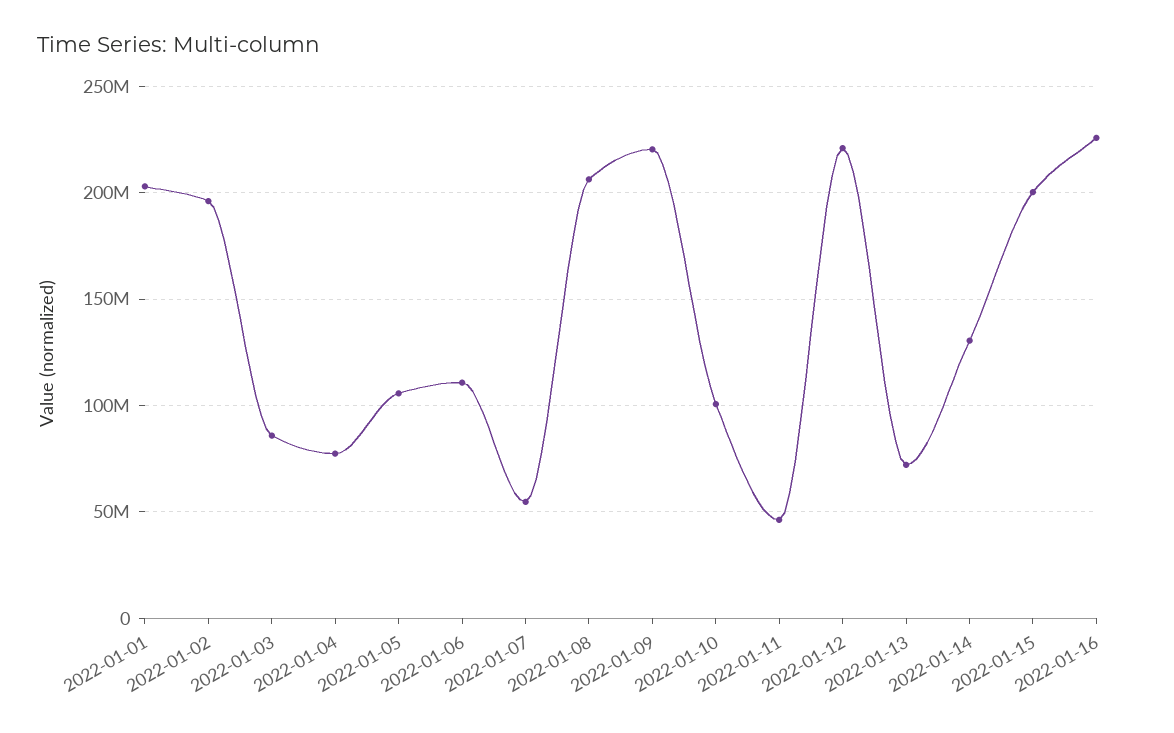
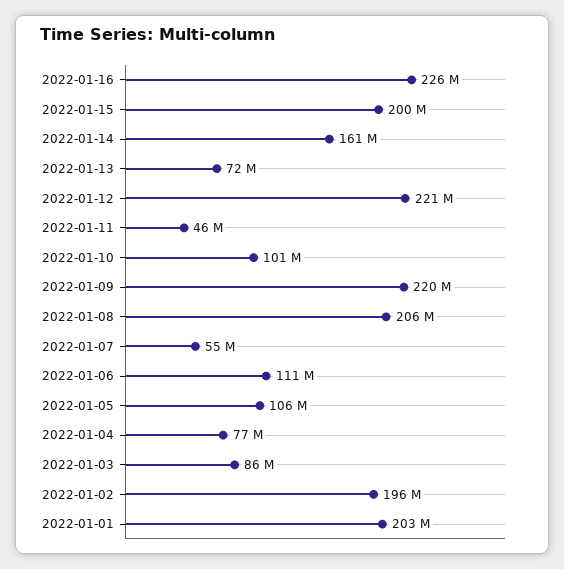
  {
    "2022-01-01": 203000000,
    "2022-01-02": 196000000,
    "2022-01-03": 86000000,
    "2022-01-04": 77000000,
    "2022-01-05": 106000000,
    "2022-01-06": 111000000,
    "2022-01-07": 55000000,
    "2022-01-08": 206000000,
    "2022-01-09": 220000000,
    "2022-01-10": 101000000,
    "2022-01-11": 46000000,
    "2022-01-12": 221000000,
    "2022-01-13": 72000000,
-   "2022-01-14": 130000000,
+   "2022-01-14": 161000000,
    "2022-01-15": 200000000,
    "2022-01-16": 226000000
  }

